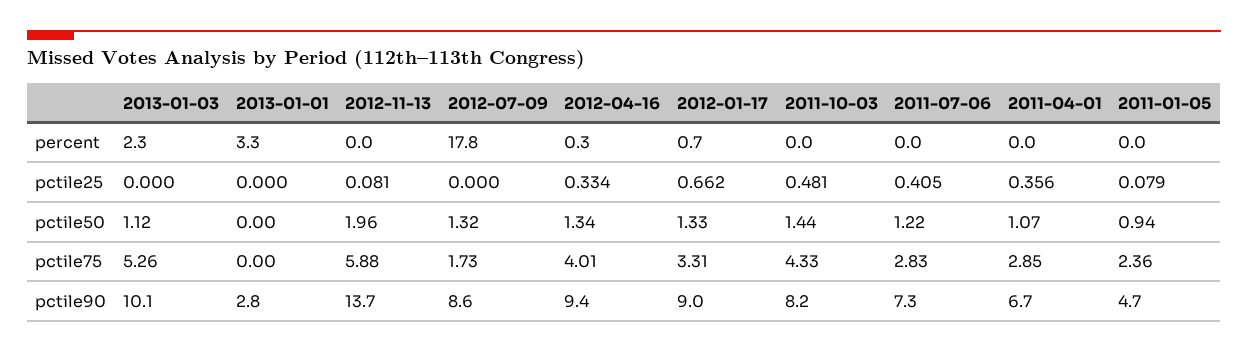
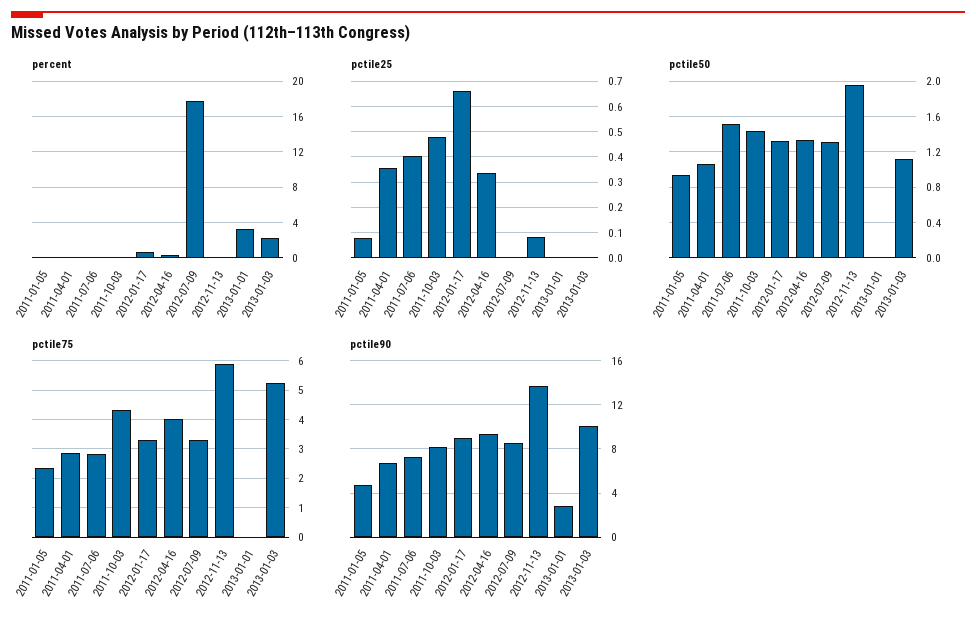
  {
    "percent": {
      "2013-01-03": 2.3,
      "2013-01-01": 3.3,
      "2012-11-13": 0,
      "2012-07-09": 17.8,
      "2012-04-16": 0.3,
      "2012-01-17": 0.7,
      "2011-10-03": 0,
      "2011-07-06": 0,
      "2011-04-01": 0,
      "2011-01-05": 0
    },
    "pctile25": {
      "2013-01-03": 0,
      "2013-01-01": 0,
      "2012-11-13": 0.081,
      "2012-07-09": 0,
      "2012-04-16": 0.334,
      "2012-01-17": 0.662,
      "2011-10-03": 0.481,
      "2011-07-06": 0.405,
      "2011-04-01": 0.356,
      "2011-01-05": 0.079
    },
    "pctile50": {
      "2013-01-03": 1.12,
      "2013-01-01": 0,
      "2012-11-13": 1.96,
      "2012-07-09": 1.32,
      "2012-04-16": 1.34,
      "2012-01-17": 1.33,
      "2011-10-03": 1.44,
-     "2011-07-06": 1.22,
+     "2011-07-06": 1.5,
      "2011-04-01": 1.07,
      "2011-01-05": 0.94
    },
    "pctile75": {
      "2013-01-03": 5.26,
      "2013-01-01": 0,
      "2012-11-13": 5.88,
-     "2012-07-09": 1.73,
+     "2012-07-09": 3.25,
      "2012-04-16": 4.01,
      "2012-01-17": 3.31,
      "2011-10-03": 4.33,
      "2011-07-06": 2.83,
      "2011-04-01": 2.85,
      "2011-01-05": 2.36
    },
    "pctile90": {
      "2013-01-03": 10.1,
      "2013-01-01": 2.8,
      "2012-11-13": 13.7,
      "2012-07-09": 8.6,
      "2012-04-16": 9.4,
      "2012-01-17": 9,
      "2011-10-03": 8.2,
      "2011-07-06": 7.3,
      "2011-04-01": 6.7,
      "2011-01-05": 4.7
    }
  }

